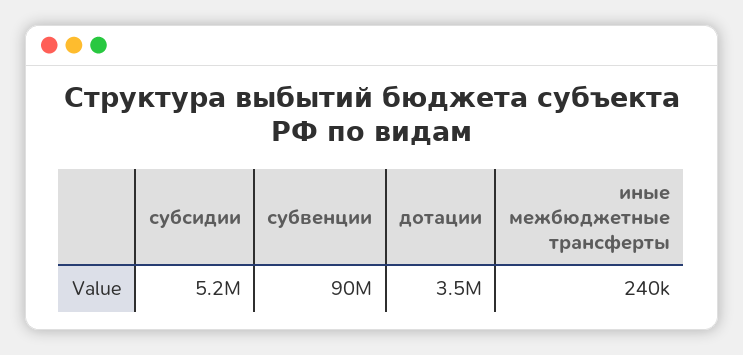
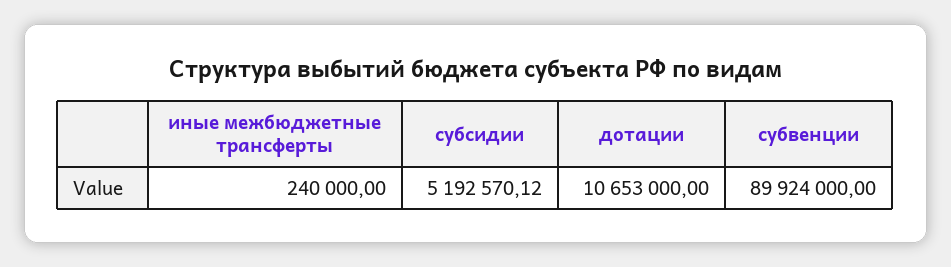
  {
    "субсидии": 5192570.12,
    "субвенции": 89924000,
-   "дотации": 3500000,
+   "дотации": 10653000,
    "иные межбюджетные трансферты": 240000
  }

